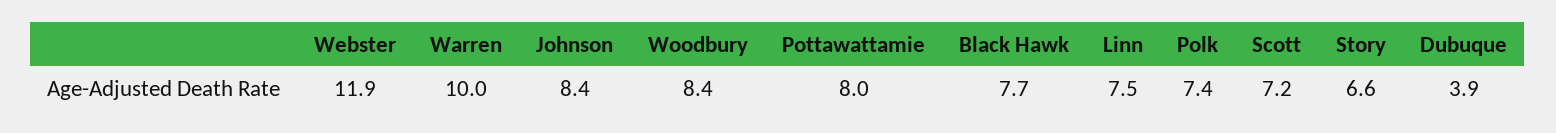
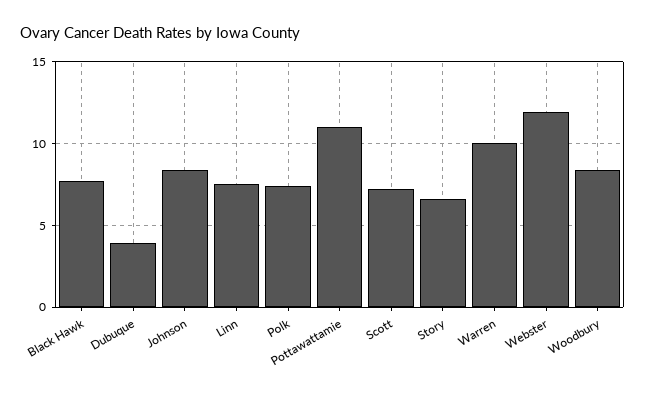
  {
    "Webster": 11.9,
    "Warren": 10,
    "Johnson": 8.4,
    "Woodbury": 8.4,
-   "Pottawattamie": 8,
+   "Pottawattamie": 11,
    "Black Hawk": 7.7,
    "Linn": 7.5,
    "Polk": 7.4,
    "Scott": 7.2,
    "Story": 6.6,
    "Dubuque": 3.9
  }

